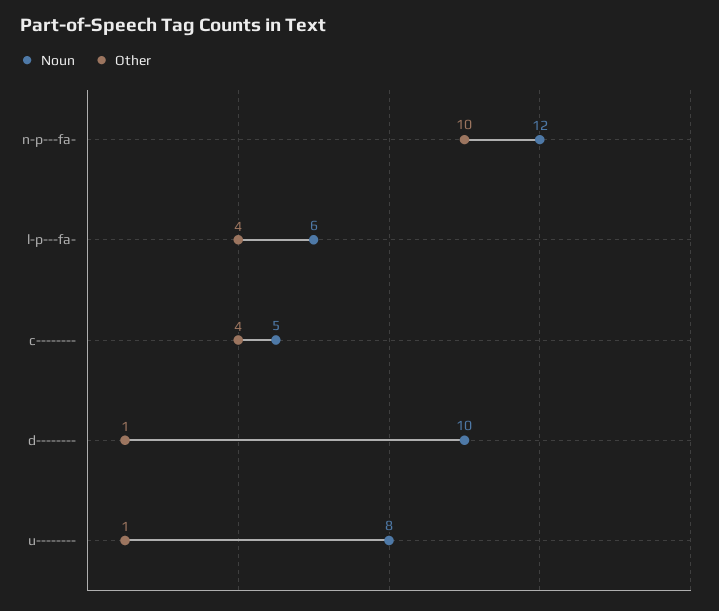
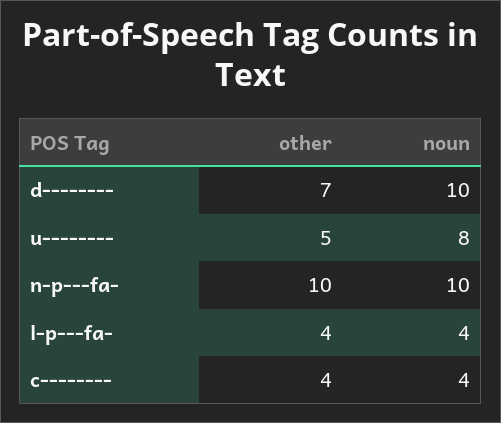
  {
    "Noun": {
-     "n-p---fa-": 12,
+     "n-p---fa-": 10,
-     "l-p---fa-": 6,
+     "l-p---fa-": 4,
-     "c--------": 5,
+     "c--------": 4,
      "d--------": 10,
      "u--------": 8
    },
    "Other": {
      "n-p---fa-": 10,
      "l-p---fa-": 4,
      "c--------": 4,
-     "d--------": 1,
+     "d--------": 7,
-     "u--------": 1
+     "u--------": 5
    }
  }

